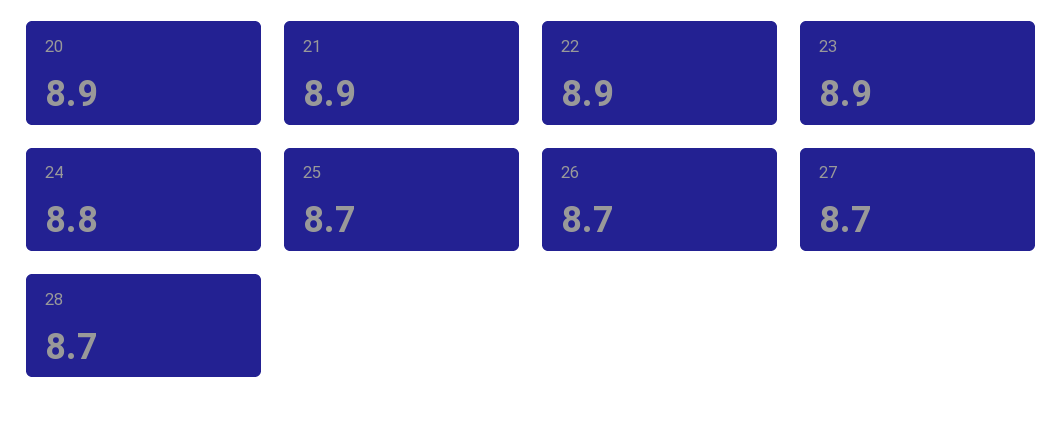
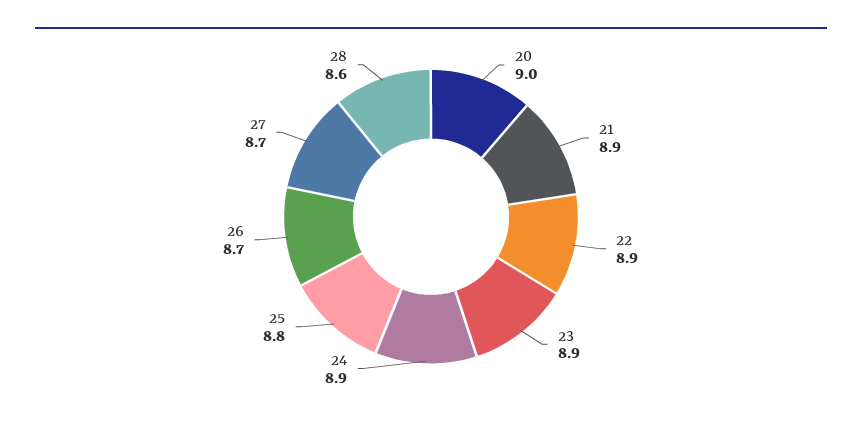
  {
-   "20": 8.9,
+   "20": 9,
    "21": 8.9,
    "22": 8.9,
    "23": 8.9,
-   "24": 8.8,
+   "24": 8.9,
-   "25": 8.7,
+   "25": 8.8,
    "26": 8.7,
    "27": 8.7,
-   "28": 8.7
+   "28": 8.6
  }

